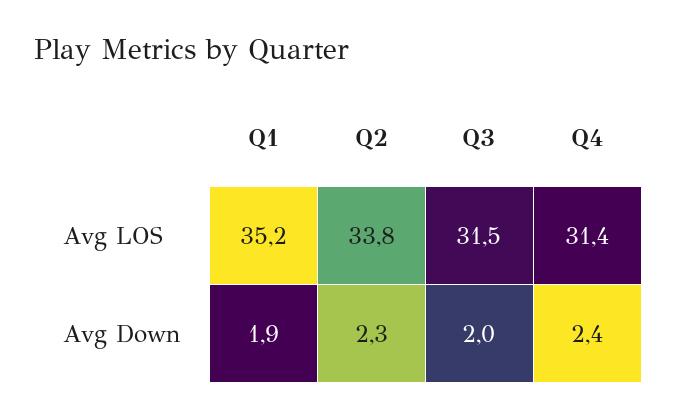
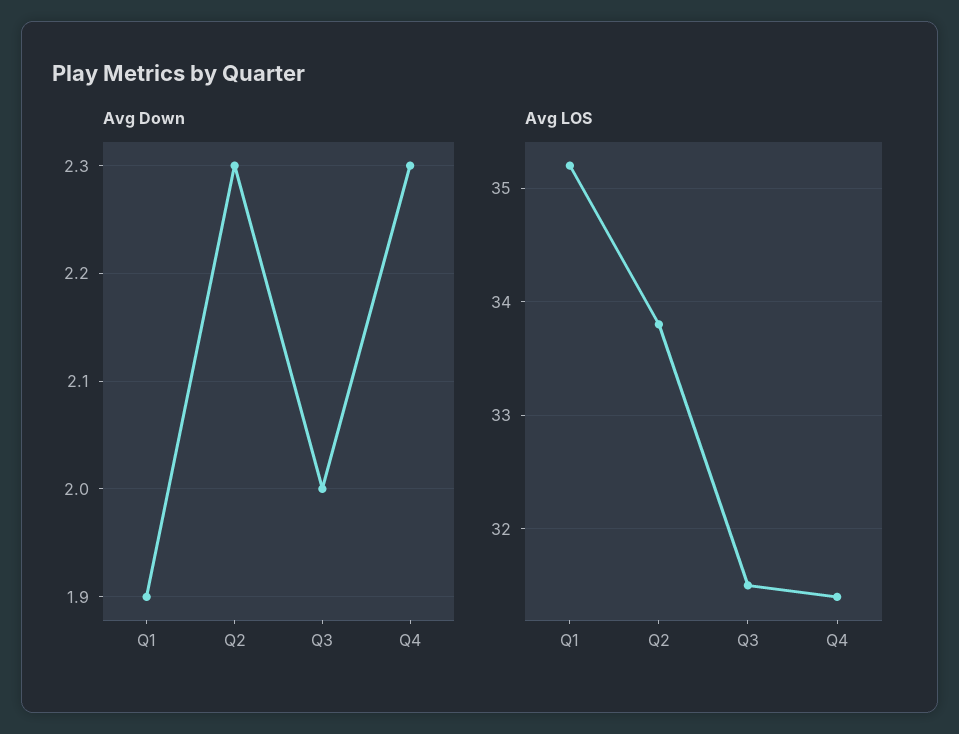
  {
    "Avg LOS": {
      "Q1": 35.2,
      "Q2": 33.8,
      "Q3": 31.5,
      "Q4": 31.4
    },
    "Avg Down": {
      "Q1": 1.9,
      "Q2": 2.3,
      "Q3": 2,
-     "Q4": 2.4
+     "Q4": 2.3
    }
  }

